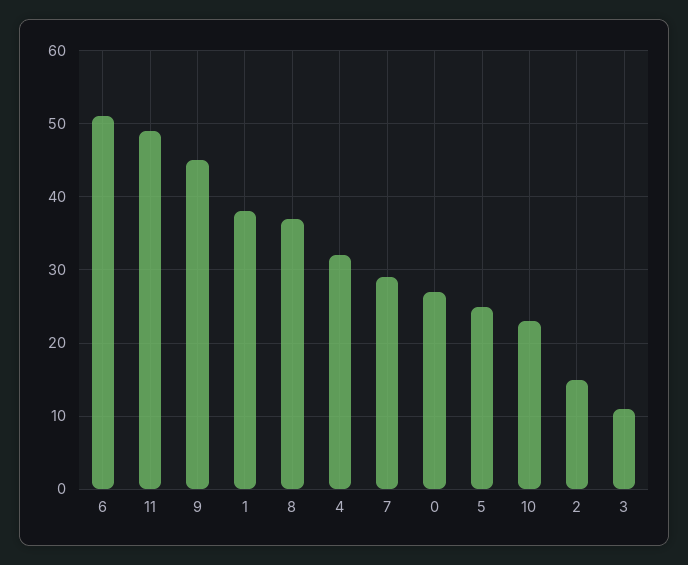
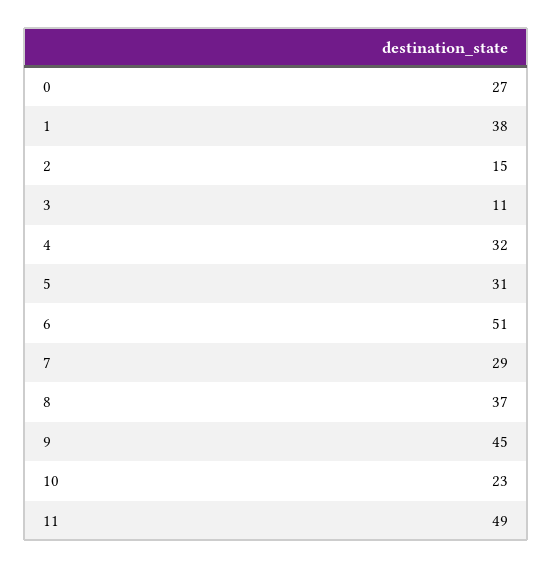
  {
    "6": 51,
    "11": 49,
    "9": 45,
    "1": 38,
    "8": 37,
    "4": 32,
    "7": 29,
    "0": 27,
-   "5": 25,
+   "5": 31,
    "10": 23,
    "2": 15,
    "3": 11
  }

